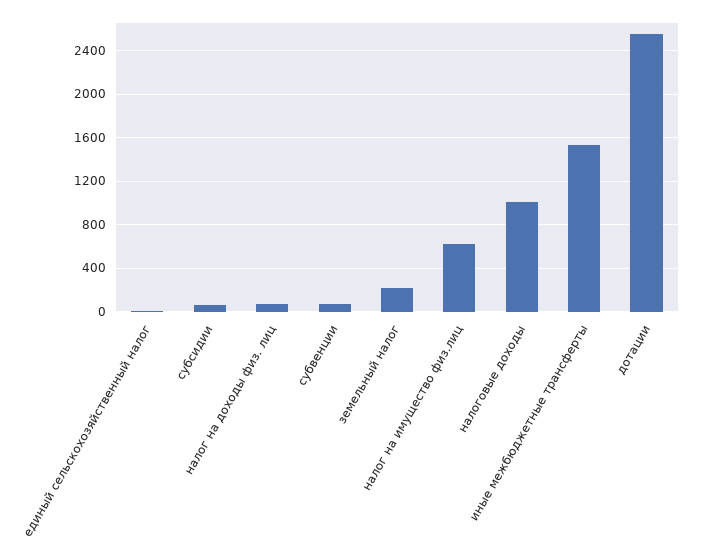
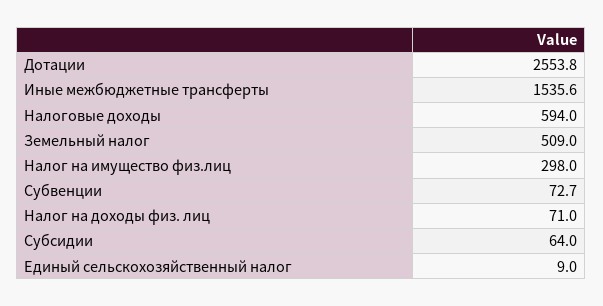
  {
    "единый сельскохозяйственный налог": 9,
    "субсидии": 64,
    "налог на доходы физ. лиц": 71,
    "субвенции": 72.7,
-   "земельный налог": 200,
+   "земельный налог": 509,
-   "налог на имущество физ.лиц": 600,
+   "налог на имущество физ.лиц": 298,
-   "налоговые доходы": 1000,
+   "налоговые доходы": 594,
    "иные межбюджетные трансферты": 1535.6,
    "дотации": 2553.8
  }

